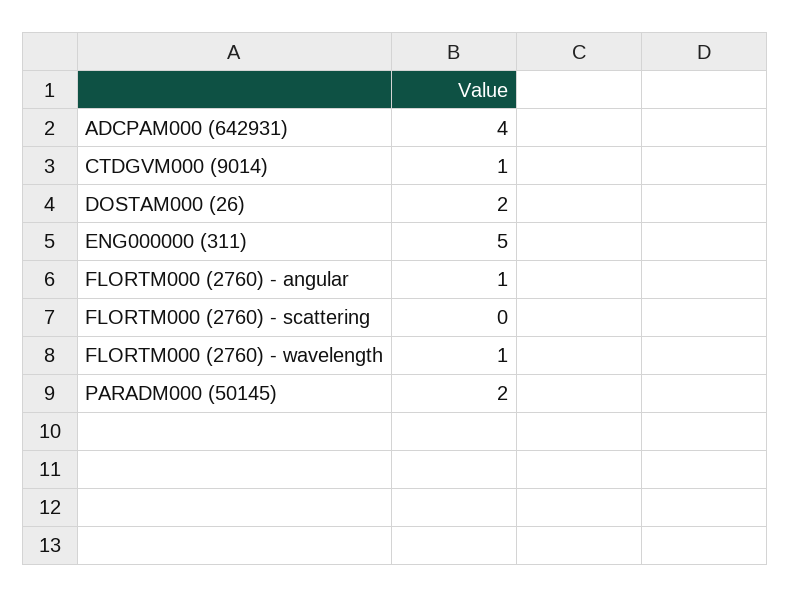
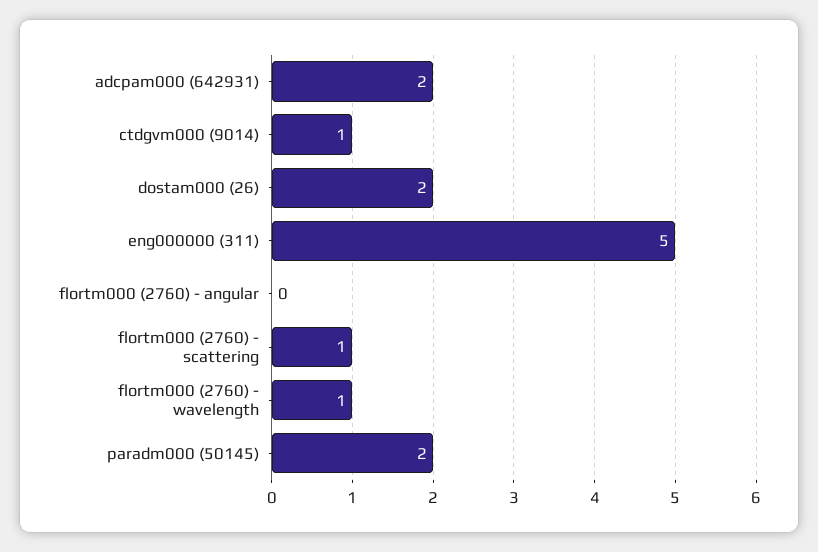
  {
-   "ADCPAM000 (642931)": 4,
+   "ADCPAM000 (642931)": 2,
    "CTDGVM000 (9014)": 1,
    "DOSTAM000 (26)": 2,
    "ENG000000 (311)": 5,
-   "FLORTM000 (2760) - angular": 1,
+   "FLORTM000 (2760) - angular": 0,
-   "FLORTM000 (2760) - scattering": 0,
+   "FLORTM000 (2760) - scattering": 1,
    "FLORTM000 (2760) - wavelength": 1,
    "PARADM000 (50145)": 2
  }

